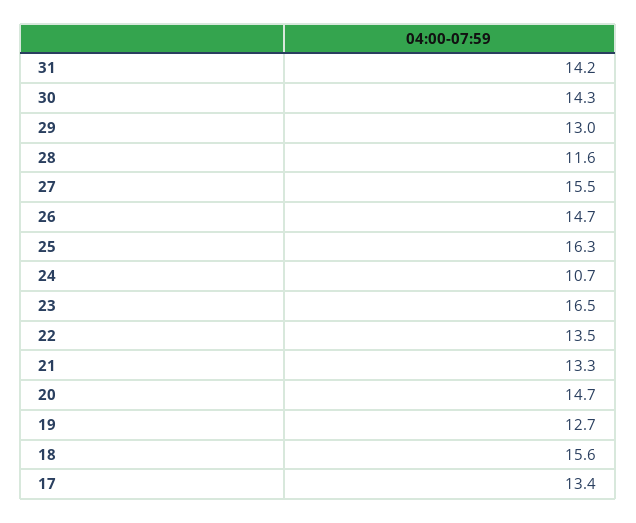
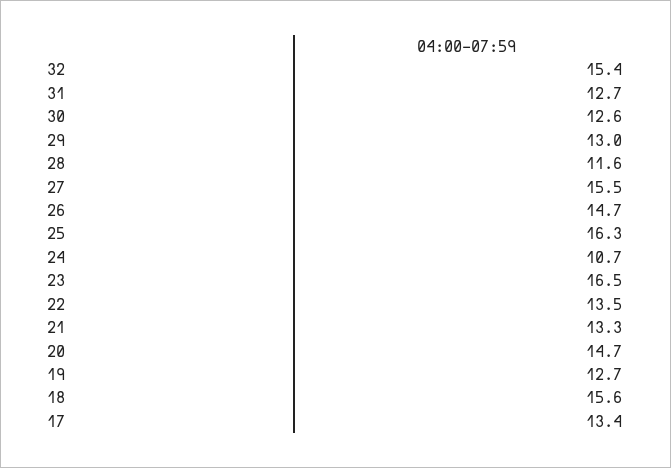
  {
-   "31": 14.2,
+   "31": 12.7,
-   "30": 14.3,
+   "30": 12.6,
    "29": 13,
    "28": 11.6,
    "27": 15.5,
    "26": 14.7,
    "25": 16.3,
    "24": 10.7,
    "23": 16.5,
    "22": 13.5,
    "21": 13.3,
    "20": 14.7,
    "19": 12.7,
    "18": 15.6,
-   "17": 13.4
+   "17": 13.4,
+   "32": 15.4
  }

